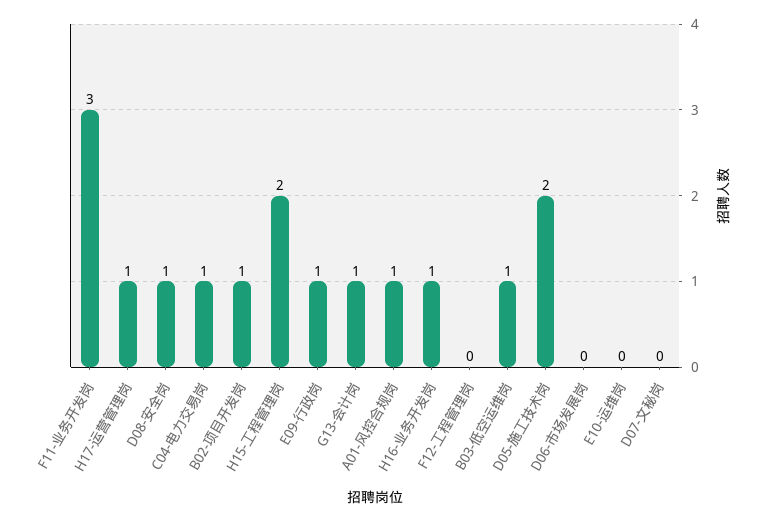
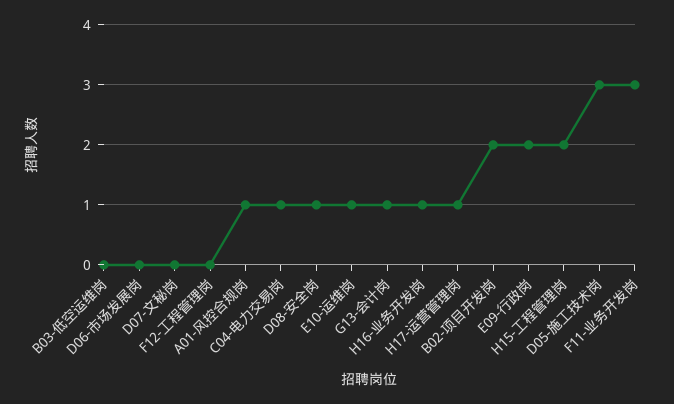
  {
    "F11-业务开发岗": 3,
    "H17-运营管理岗": 1,
    "D08-安全岗": 1,
    "C04-电力交易岗": 1,
-   "B02-项目开发岗": 1,
+   "B02-项目开发岗": 2,
    "H15-工程管理岗": 2,
-   "E09-行政岗": 1,
+   "E09-行政岗": 2,
    "G13-会计岗": 1,
    "A01-风控合规岗": 1,
    "H16-业务开发岗": 1,
    "F12-工程管理岗": 0,
-   "B03-低空运维岗": 1,
+   "B03-低空运维岗": 0,
-   "D05-施工技术岗": 2,
+   "D05-施工技术岗": 3,
    "D06-市场发展岗": 0,
-   "E10-运维岗": 0,
+   "E10-运维岗": 1,
    "D07-文秘岗": 0
  }

